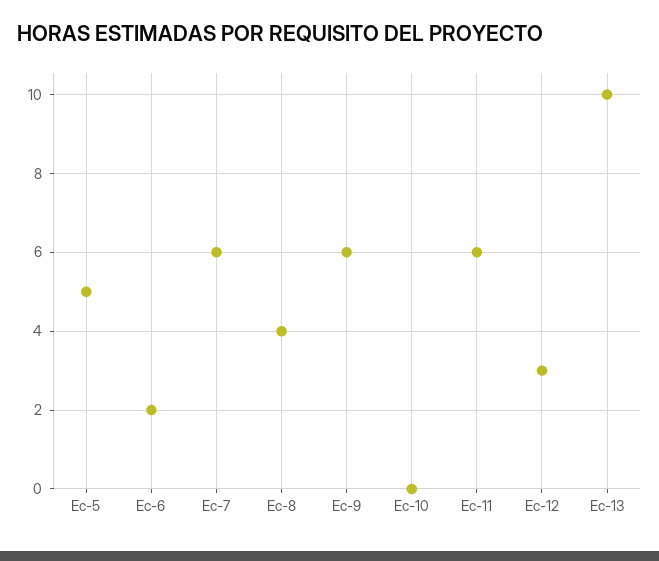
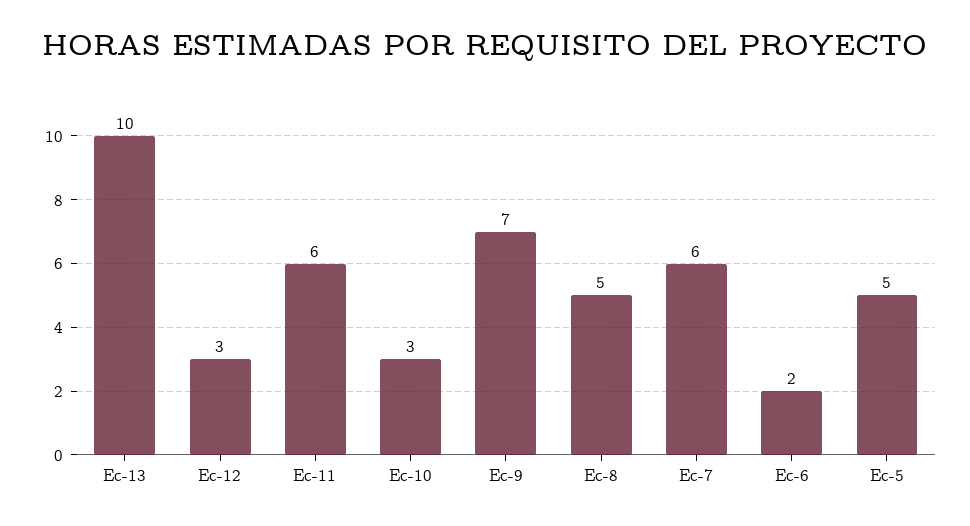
  {
    "Ec-5": 5,
    "Ec-6": 2,
    "Ec-7": 6,
-   "Ec-8": 4,
+   "Ec-8": 5,
-   "Ec-9": 6,
+   "Ec-9": 7,
-   "Ec-10": 0,
+   "Ec-10": 3,
    "Ec-11": 6,
    "Ec-12": 3,
    "Ec-13": 10
  }

